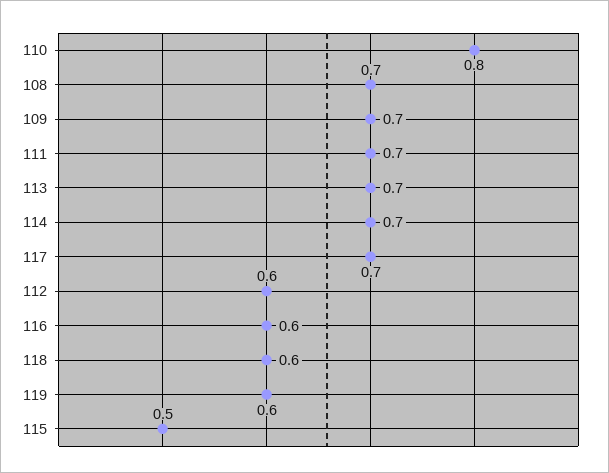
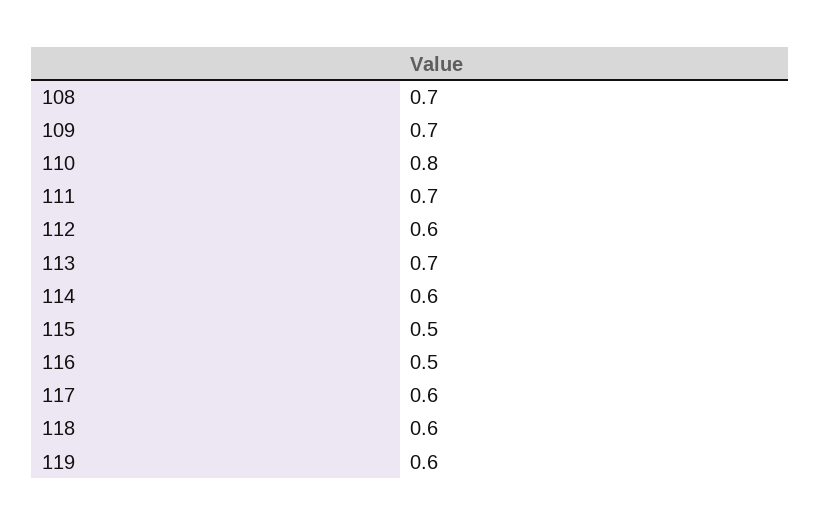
  {
    "110": 0.8,
    "108": 0.7,
    "109": 0.7,
    "111": 0.7,
    "113": 0.7,
-   "114": 0.7,
+   "114": 0.6,
-   "117": 0.7,
+   "117": 0.6,
    "112": 0.6,
-   "116": 0.6,
+   "116": 0.5,
    "118": 0.6,
    "119": 0.6,
    "115": 0.5
  }

